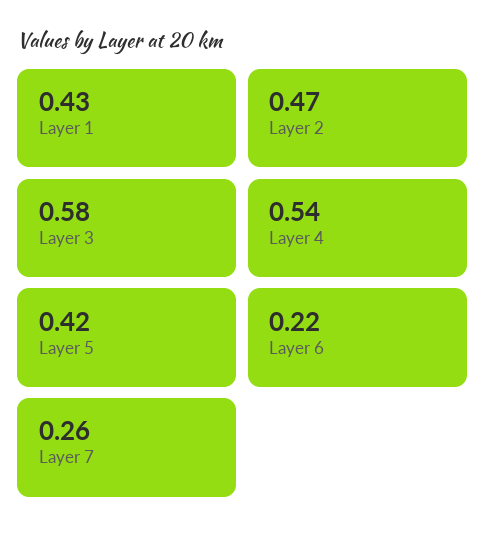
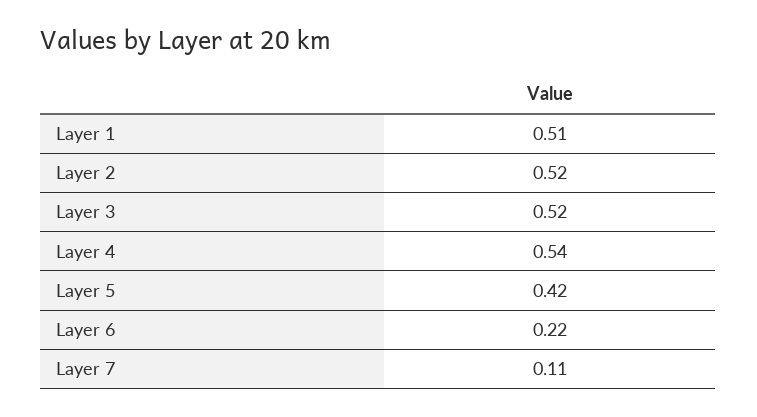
  {
-   "Layer 1": 0.43,
+   "Layer 1": 0.51,
-   "Layer 2": 0.47,
+   "Layer 2": 0.52,
-   "Layer 3": 0.58,
+   "Layer 3": 0.52,
    "Layer 4": 0.54,
    "Layer 5": 0.42,
    "Layer 6": 0.22,
-   "Layer 7": 0.26
+   "Layer 7": 0.11
  }

